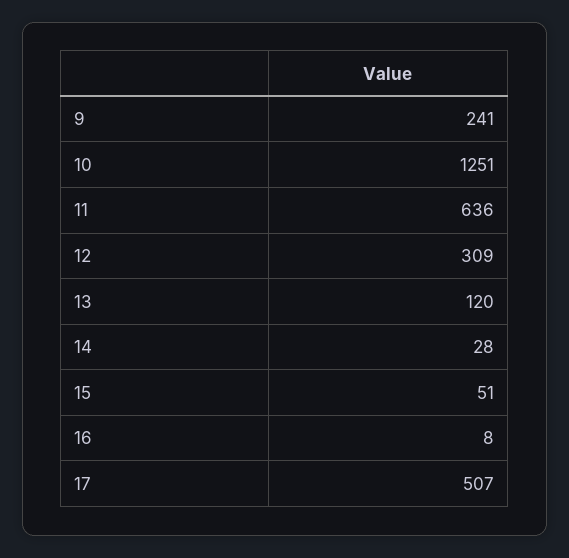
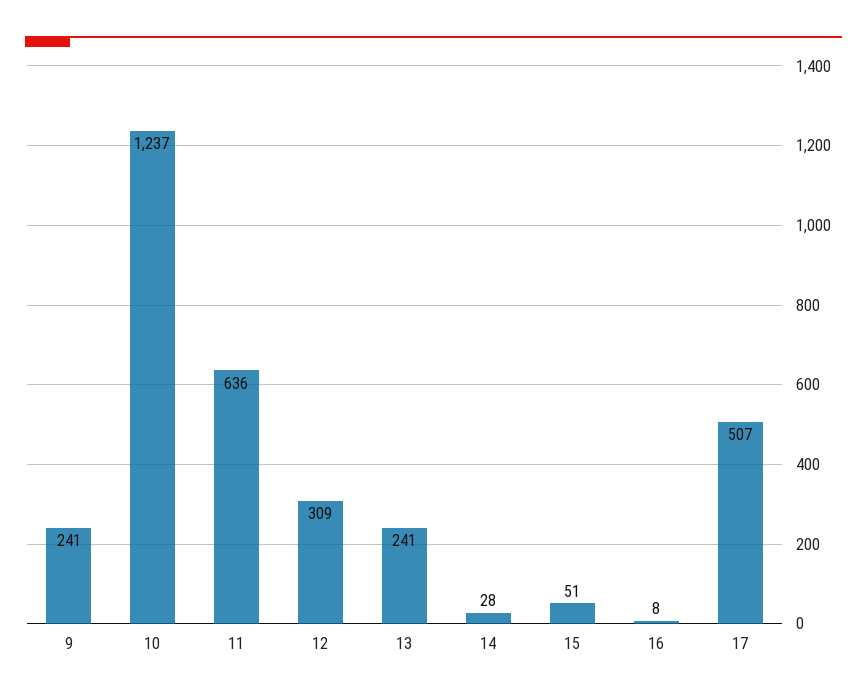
  {
    "9": 241,
-   "10": 1251,
+   "10": 1237,
    "11": 636,
    "12": 309,
-   "13": 120,
+   "13": 241,
    "14": 28,
    "15": 51,
    "16": 8,
    "17": 507
  }

